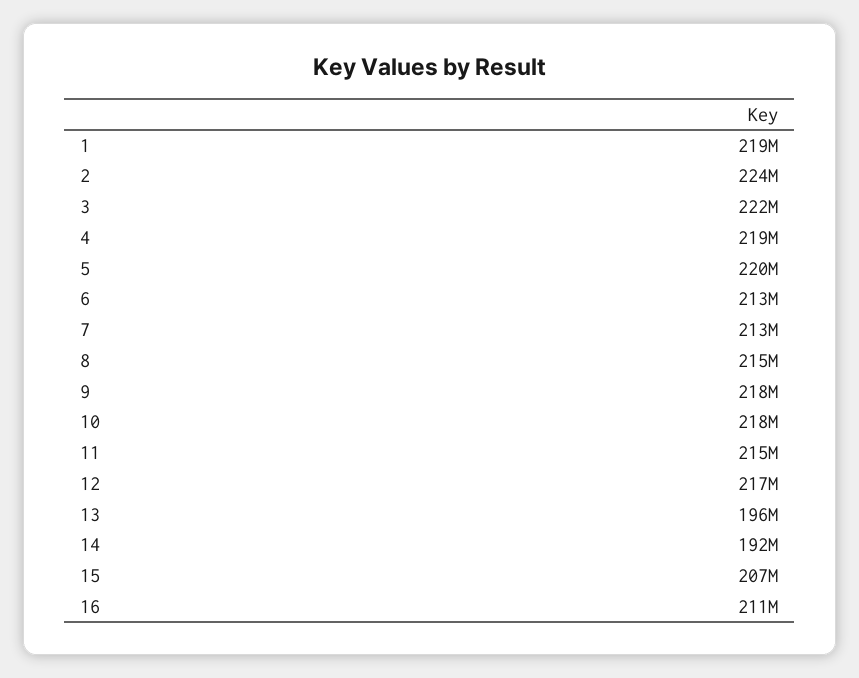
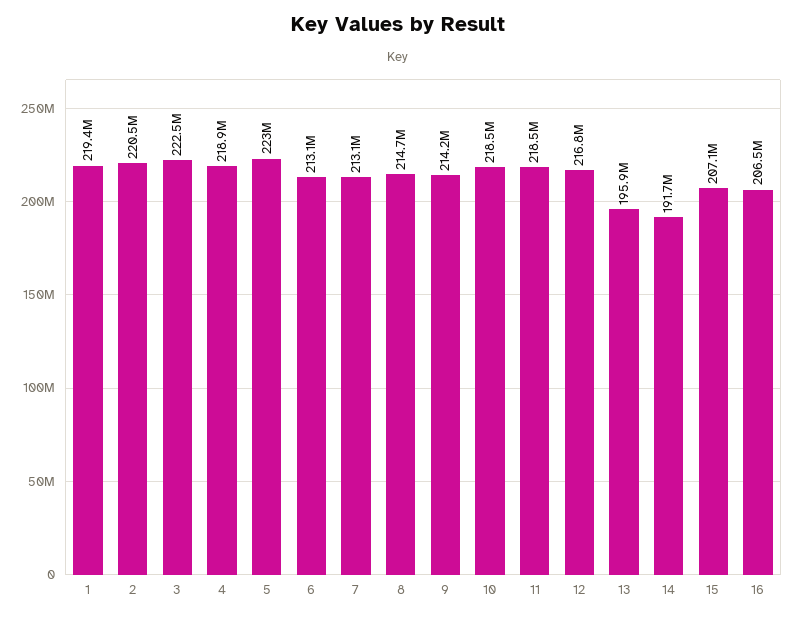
  {
    "1": 219400000,
-   "2": 224000000,
+   "2": 220500000,
    "3": 222500000,
    "4": 218900000,
-   "5": 220000000,
+   "5": 223000000,
    "6": 213100000,
    "7": 213100000,
    "8": 214700000,
-   "9": 218000000,
+   "9": 214200000,
    "10": 218500000,
-   "11": 215000000,
+   "11": 218500000,
    "12": 216800000,
    "13": 195900000,
    "14": 191700000,
    "15": 207100000,
-   "16": 211000000
+   "16": 206500000
  }

